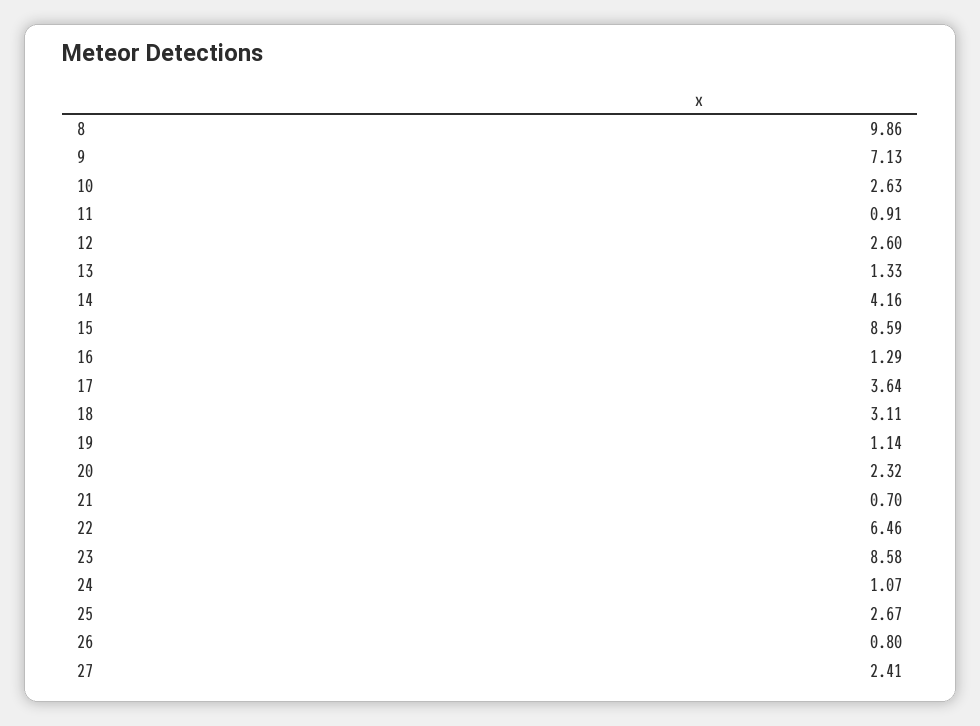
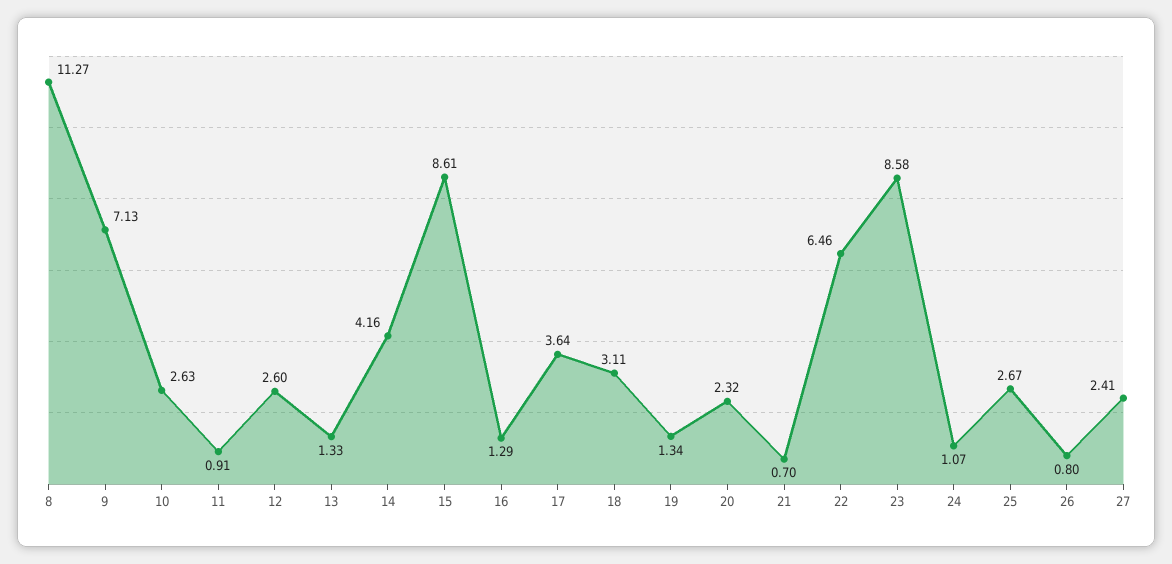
  {
-   "8": 9.86,
+   "8": 11.27,
    "9": 7.13,
    "10": 2.63,
    "11": 0.91,
    "12": 2.6,
    "13": 1.33,
    "14": 4.16,
-   "15": 8.59,
+   "15": 8.61,
    "16": 1.29,
    "17": 3.64,
    "18": 3.11,
-   "19": 1.14,
+   "19": 1.34,
    "20": 2.32,
    "21": 0.7,
    "22": 6.46,
    "23": 8.58,
    "24": 1.07,
    "25": 2.67,
    "26": 0.8,
    "27": 2.41
  }

